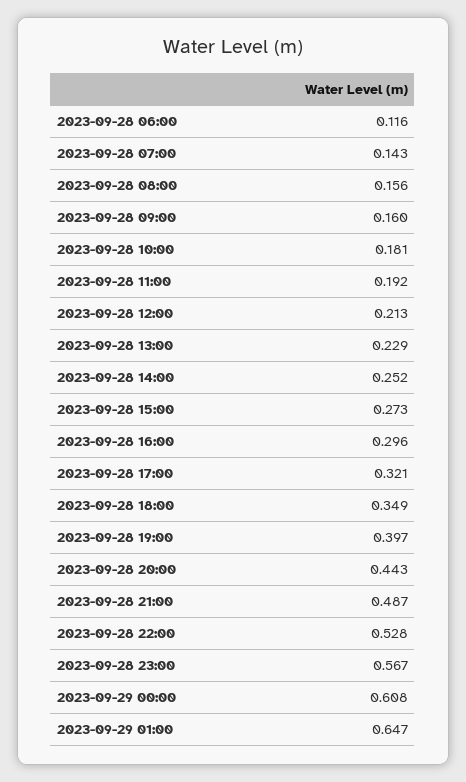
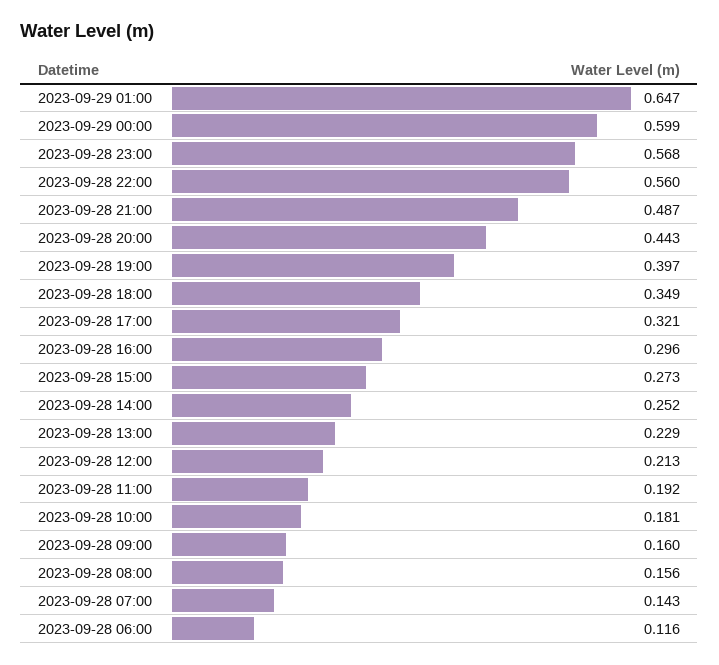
  {
    "2023-09-28 06:00": 0.116,
    "2023-09-28 07:00": 0.143,
    "2023-09-28 08:00": 0.156,
    "2023-09-28 09:00": 0.16,
    "2023-09-28 10:00": 0.181,
    "2023-09-28 11:00": 0.192,
    "2023-09-28 12:00": 0.213,
    "2023-09-28 13:00": 0.229,
    "2023-09-28 14:00": 0.252,
    "2023-09-28 15:00": 0.273,
    "2023-09-28 16:00": 0.296,
    "2023-09-28 17:00": 0.321,
    "2023-09-28 18:00": 0.349,
    "2023-09-28 19:00": 0.397,
    "2023-09-28 20:00": 0.443,
    "2023-09-28 21:00": 0.487,
-   "2023-09-28 22:00": 0.528,
+   "2023-09-28 22:00": 0.56,
-   "2023-09-28 23:00": 0.567,
+   "2023-09-28 23:00": 0.568,
-   "2023-09-29 00:00": 0.608,
+   "2023-09-29 00:00": 0.599,
    "2023-09-29 01:00": 0.647
  }

